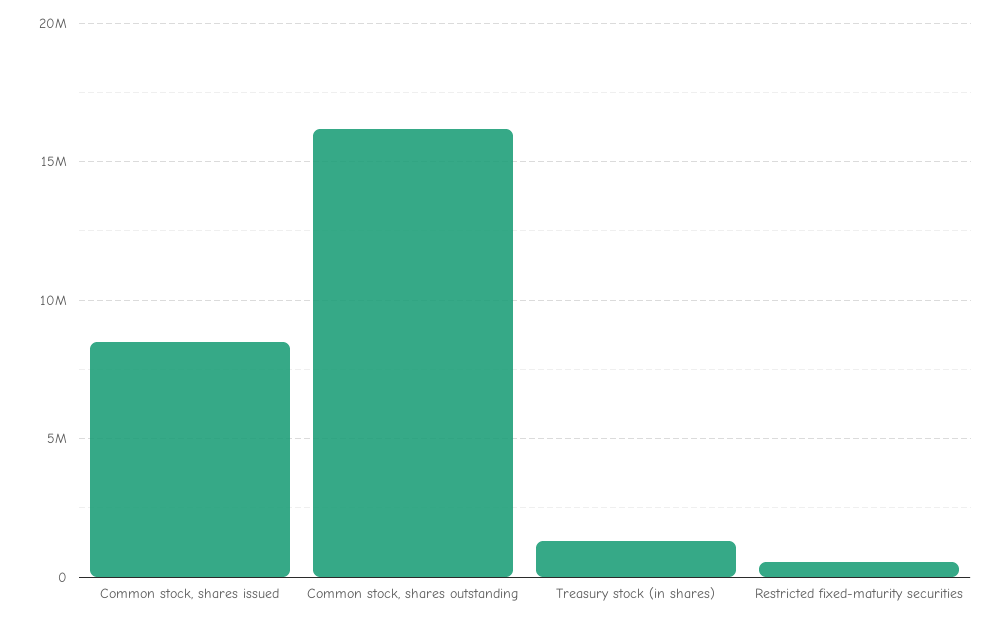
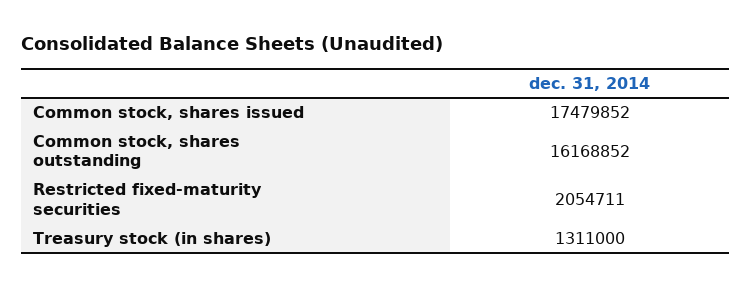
  {
-   "Common stock, shares issued": 8500000,
+   "Common stock, shares issued": 17479852,
    "Common stock, shares outstanding": 16168852,
    "Treasury stock (in shares)": 1311000,
-   "Restricted fixed-maturity securities": 500000
+   "Restricted fixed-maturity securities": 2054711
  }

